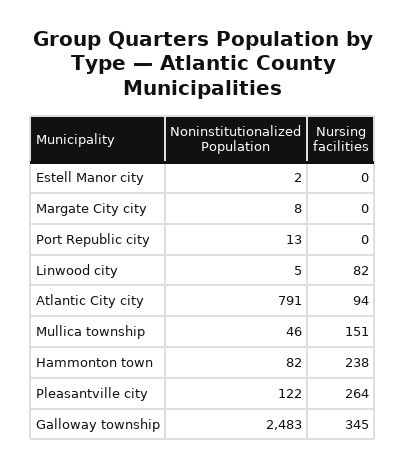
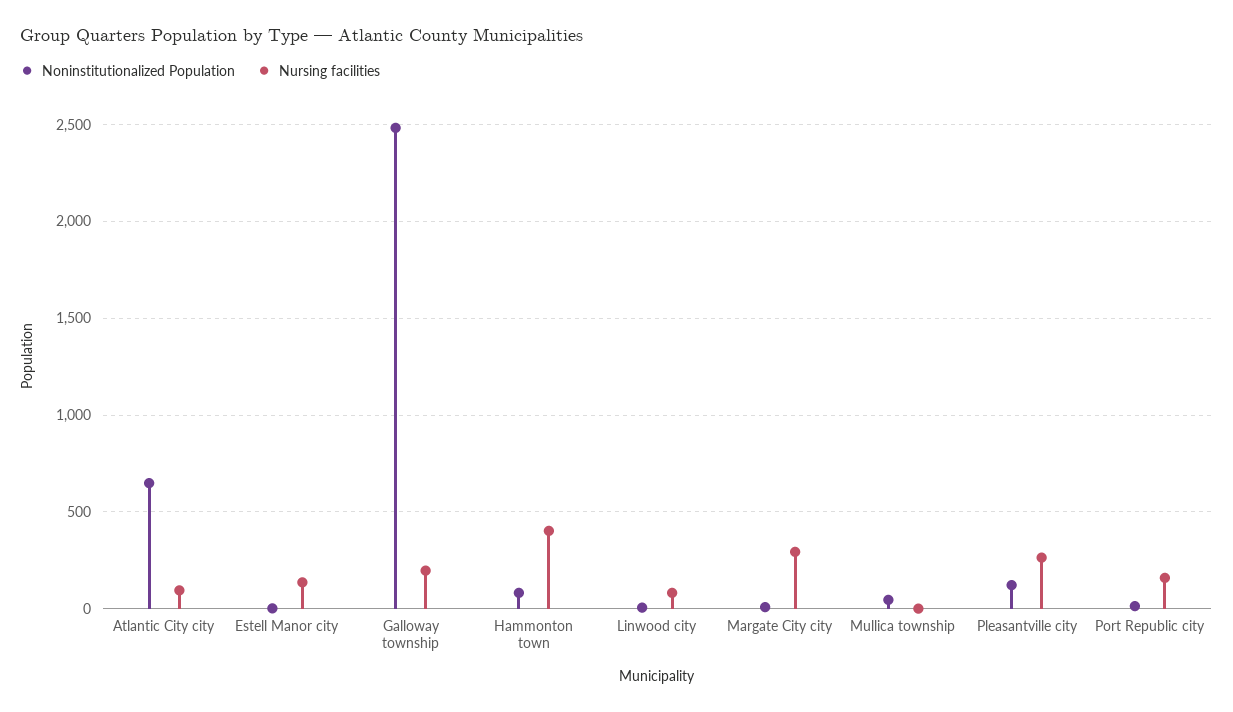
  {
    "Noninstitutionalized Population": {
      "Estell Manor city": 2,
      "Margate City city": 8,
      "Port Republic city": 13,
      "Linwood city": 5,
-     "Atlantic City city": 791,
+     "Atlantic City city": 650,
      "Mullica township": 46,
      "Hammonton town": 82,
      "Pleasantville city": 122,
      "Galloway township": 2483
    },
    "Nursing facilities": {
-     "Estell Manor city": 0,
+     "Estell Manor city": 150,
-     "Margate City city": 0,
+     "Margate City city": 300,
-     "Port Republic city": 0,
+     "Port Republic city": 150,
      "Linwood city": 82,
      "Atlantic City city": 94,
-     "Mullica township": 151,
+     "Mullica township": 0,
-     "Hammonton town": 238,
+     "Hammonton town": 400,
      "Pleasantville city": 264,
-     "Galloway township": 345
+     "Galloway township": 200
    }
  }

